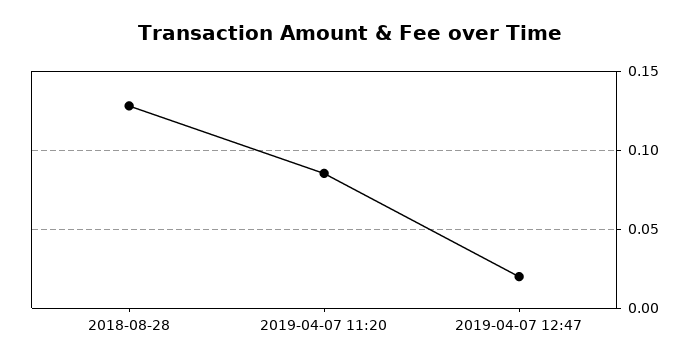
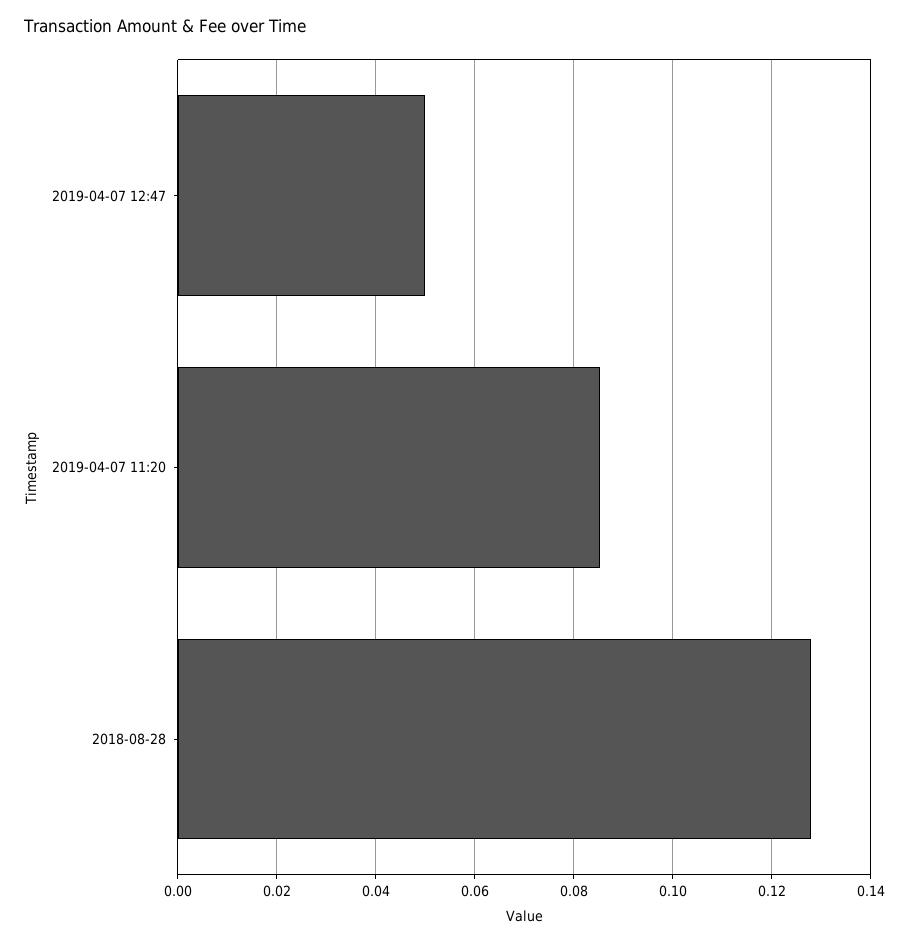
  {
    "2018-08-28": 0.128,
    "2019-04-07 11:20": 0.086,
-   "2019-04-07 12:47": 0.02
+   "2019-04-07 12:47": 0.05
  }

